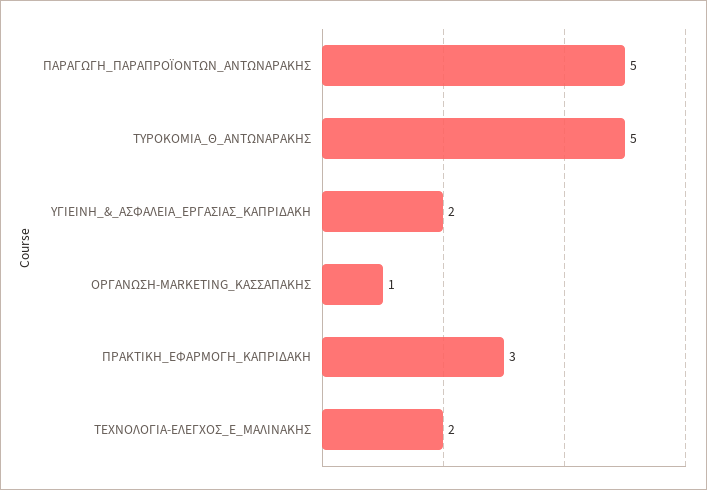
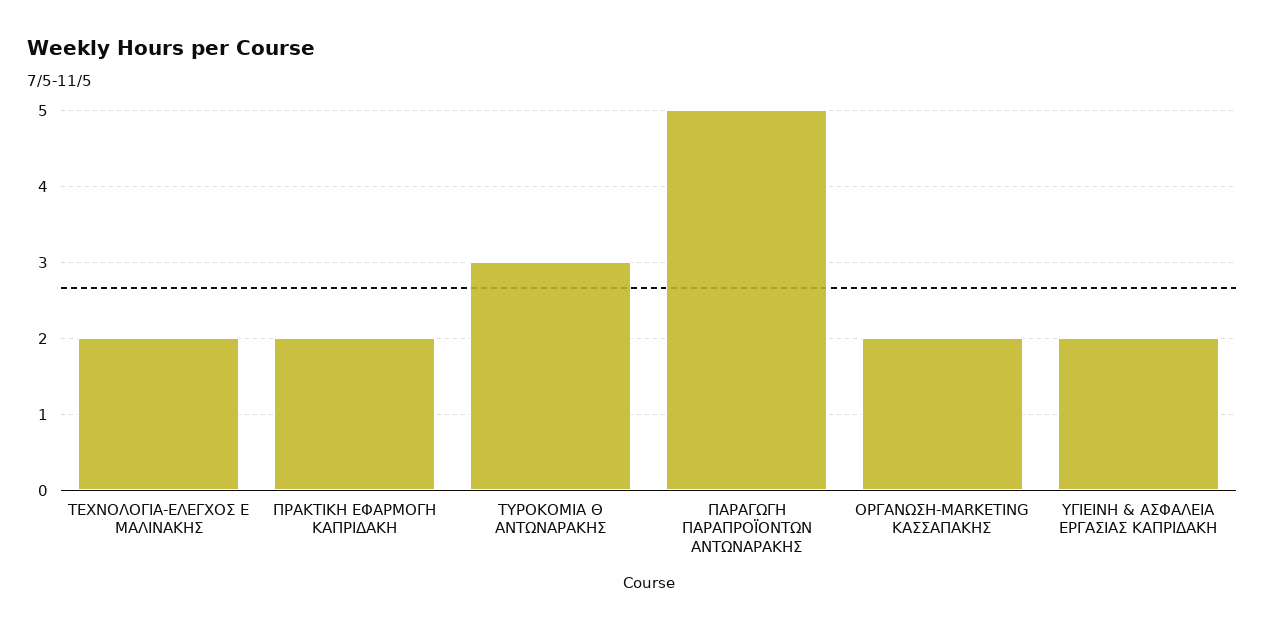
  {
    "ΠΑΡΑΓΩΓΗ_ΠΑΡΑΠΡΟΪΟΝΤΩΝ_ΑΝΤΩΝΑΡΑΚΗΣ": 5,
-   "ΤΥΡΟΚΟΜΙΑ_Θ_ΑΝΤΩΝΑΡΑΚΗΣ": 5,
+   "ΤΥΡΟΚΟΜΙΑ_Θ_ΑΝΤΩΝΑΡΑΚΗΣ": 3,
    "ΥΓΙΕΙΝΗ_&_ΑΣΦΑΛΕΙΑ_ΕΡΓΑΣΙΑΣ_ΚΑΠΡΙΔΑΚΗ": 2,
-   "ΟΡΓΑΝΩΣΗ-MARKETING_ΚΑΣΣΑΠΑΚΗΣ": 1,
+   "ΟΡΓΑΝΩΣΗ-MARKETING_ΚΑΣΣΑΠΑΚΗΣ": 2,
-   "ΠΡΑΚΤΙΚΗ_ΕΦΑΡΜΟΓΗ_ΚΑΠΡΙΔΑΚΗ": 3,
+   "ΠΡΑΚΤΙΚΗ_ΕΦΑΡΜΟΓΗ_ΚΑΠΡΙΔΑΚΗ": 2,
    "ΤΕΧΝΟΛΟΓΙΑ-ΕΛΕΓΧΟΣ_Ε_ΜΑΛΙΝΑΚΗΣ": 2
  }

